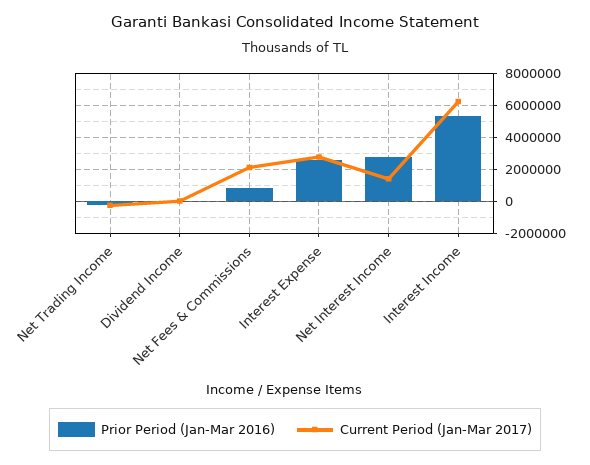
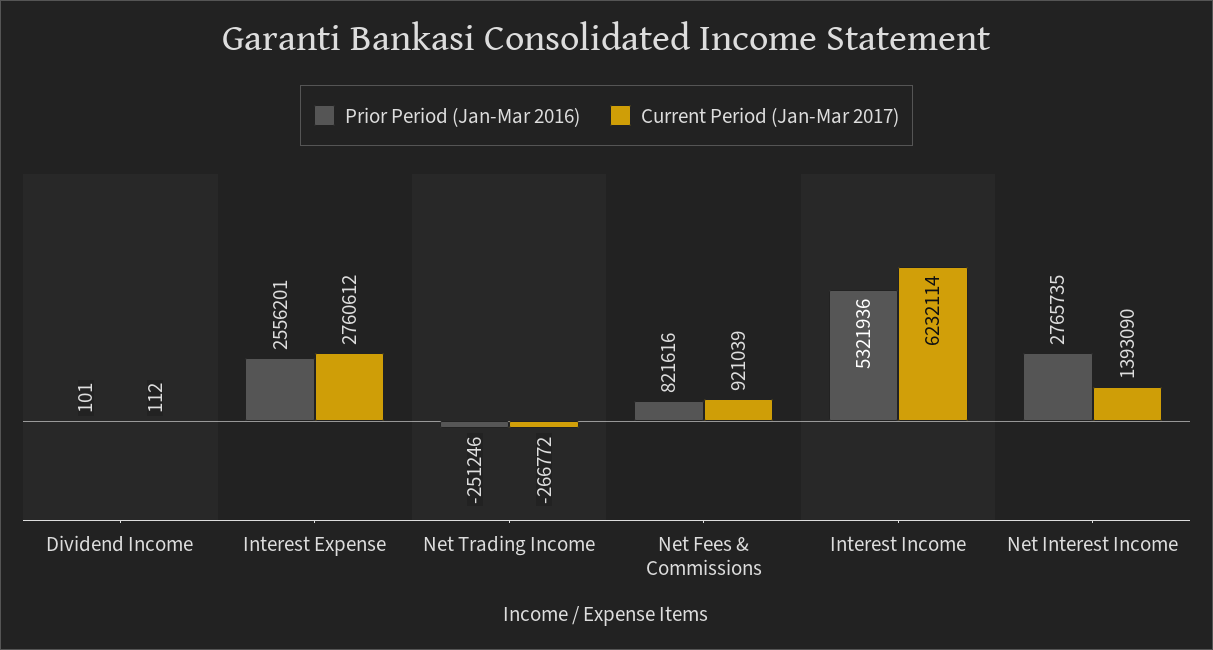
  {
    "Prior Period (Jan-Mar 2016)": {
      "Net Trading Income": -251246,
      "Dividend Income": 101,
      "Net Fees & Commissions": 821616,
      "Interest Expense": 2556201,
      "Net Interest Income": 2765735,
      "Interest Income": 5321936
    },
    "Current Period (Jan-Mar 2017)": {
      "Net Trading Income": -266772,
      "Dividend Income": 112,
-     "Net Fees & Commissions": 2000000,
+     "Net Fees & Commissions": 921039,
      "Interest Expense": 2760612,
      "Net Interest Income": 1393090,
      "Interest Income": 6232114
    }
  }

